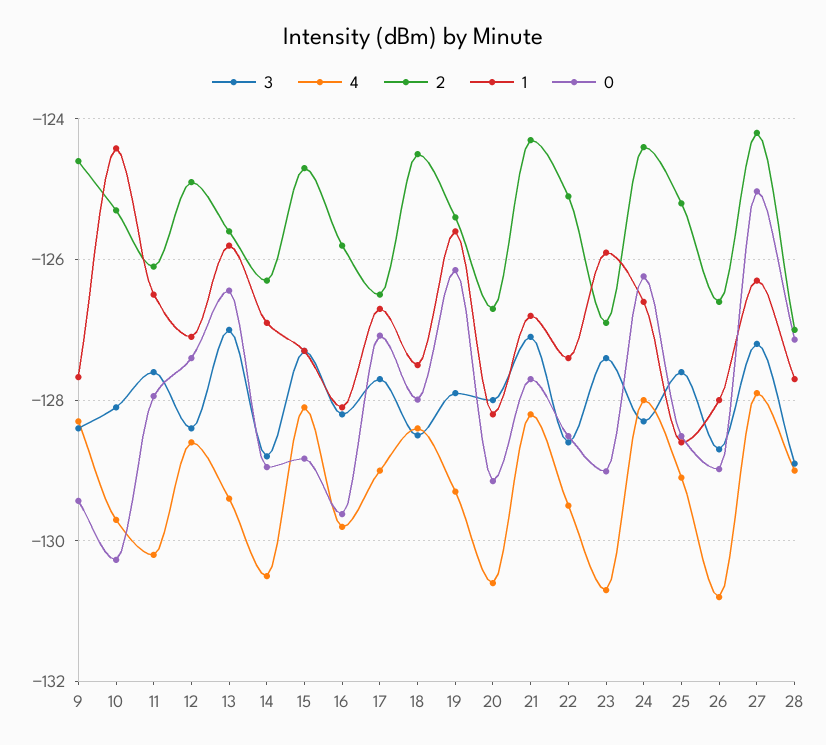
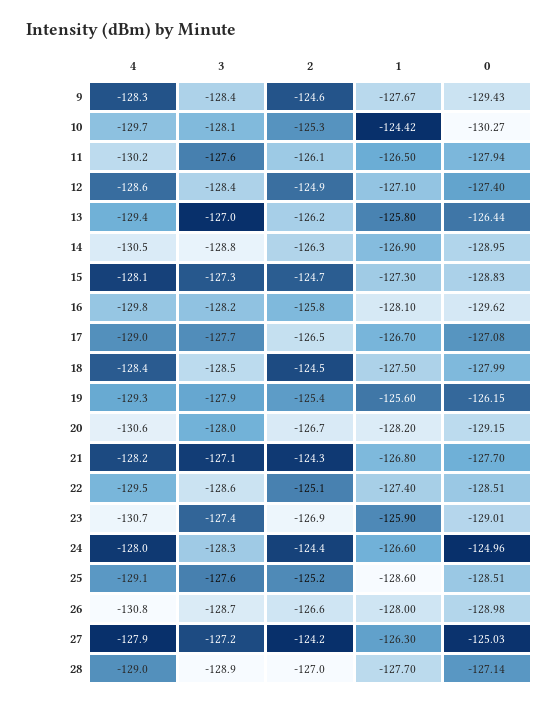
  {
    "3": {
      "9": -128.4,
      "10": -128.1,
      "11": -127.6,
      "12": -128.4,
      "13": -127,
      "14": -128.8,
      "15": -127.3,
      "16": -128.2,
      "17": -127.7,
      "18": -128.5,
      "19": -127.9,
      "20": -128,
      "21": -127.1,
      "22": -128.6,
      "23": -127.4,
      "24": -128.3,
      "25": -127.6,
      "26": -128.7,
      "27": -127.2,
      "28": -128.9
    },
    "4": {
      "9": -128.3,
      "10": -129.7,
      "11": -130.2,
      "12": -128.6,
      "13": -129.4,
      "14": -130.5,
      "15": -128.1,
      "16": -129.8,
      "17": -129,
      "18": -128.4,
      "19": -129.3,
      "20": -130.6,
      "21": -128.2,
      "22": -129.5,
      "23": -130.7,
      "24": -128,
      "25": -129.1,
      "26": -130.8,
      "27": -127.9,
      "28": -129
    },
    "2": {
      "9": -124.6,
      "10": -125.3,
      "11": -126.1,
      "12": -124.9,
-     "13": -125.6,
+     "13": -126.2,
      "14": -126.3,
      "15": -124.7,
      "16": -125.8,
      "17": -126.5,
      "18": -124.5,
      "19": -125.4,
      "20": -126.7,
      "21": -124.3,
      "22": -125.1,
      "23": -126.9,
      "24": -124.4,
      "25": -125.2,
      "26": -126.6,
      "27": -124.2,
      "28": -127
    },
    "1": {
      "9": -127.67,
      "10": -124.42,
      "11": -126.5,
      "12": -127.1,
      "13": -125.8,
      "14": -126.9,
      "15": -127.3,
      "16": -128.1,
      "17": -126.7,
      "18": -127.5,
      "19": -125.6,
      "20": -128.2,
      "21": -126.8,
      "22": -127.4,
      "23": -125.9,
      "24": -126.6,
      "25": -128.6,
      "26": -128,
      "27": -126.3,
      "28": -127.7
    },
    "0": {
      "9": -129.43,
      "10": -130.27,
      "11": -127.94,
      "12": -127.4,
      "13": -126.44,
      "14": -128.95,
      "15": -128.83,
      "16": -129.62,
      "17": -127.08,
      "18": -127.99,
      "19": -126.15,
      "20": -129.15,
      "21": -127.7,
      "22": -128.51,
      "23": -129.01,
-     "24": -126.2,
+     "24": -124.96,
      "25": -128.51,
      "26": -128.98,
      "27": -125.03,
      "28": -127.14
    }
  }

